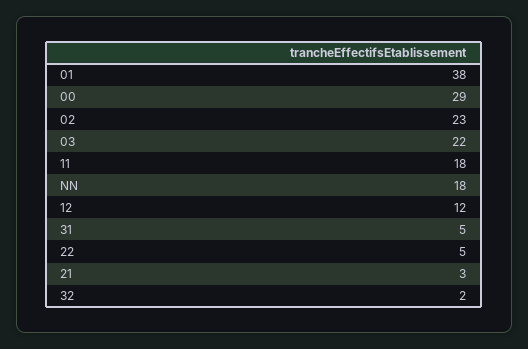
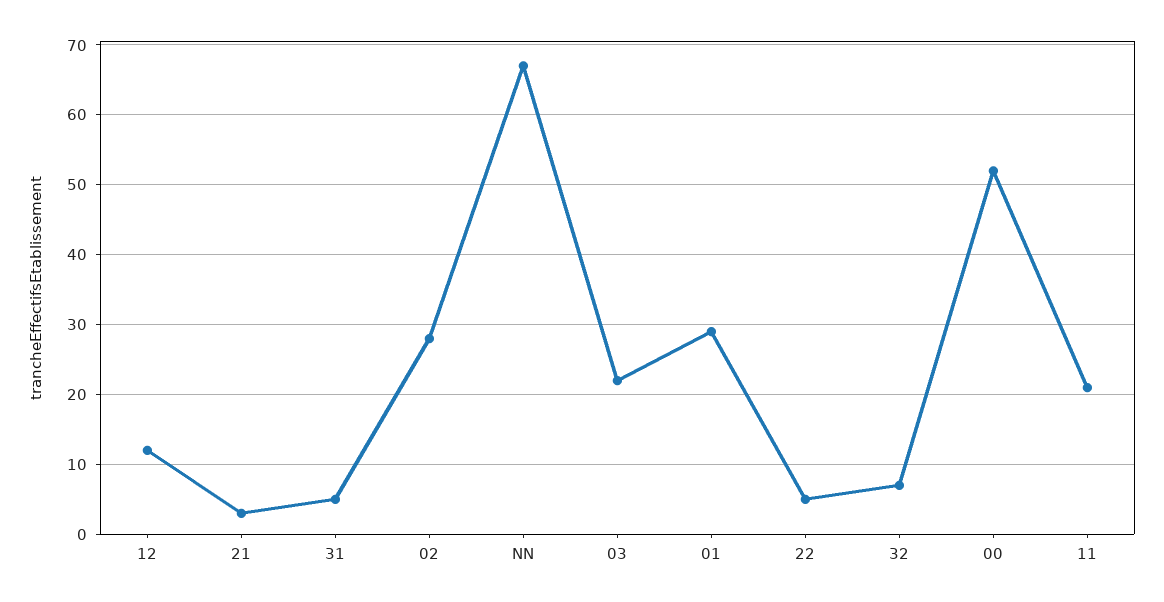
  {
-   "01": 38,
+   "01": 29,
-   "00": 29,
+   "00": 52,
-   "02": 23,
+   "02": 28,
    "03": 22,
-   "11": 18,
+   "11": 21,
-   "NN": 18,
+   "NN": 67,
    "12": 12,
    "31": 5,
    "22": 5,
    "21": 3,
-   "32": 2
+   "32": 7
  }

